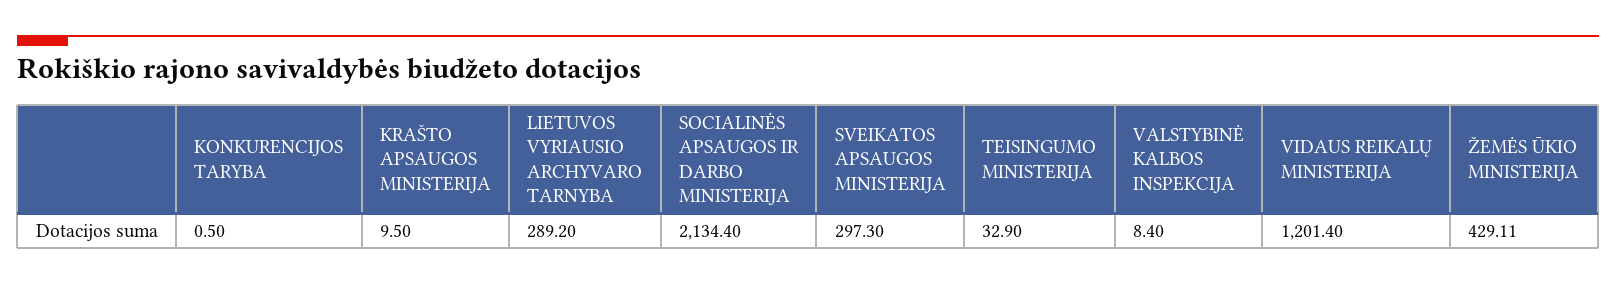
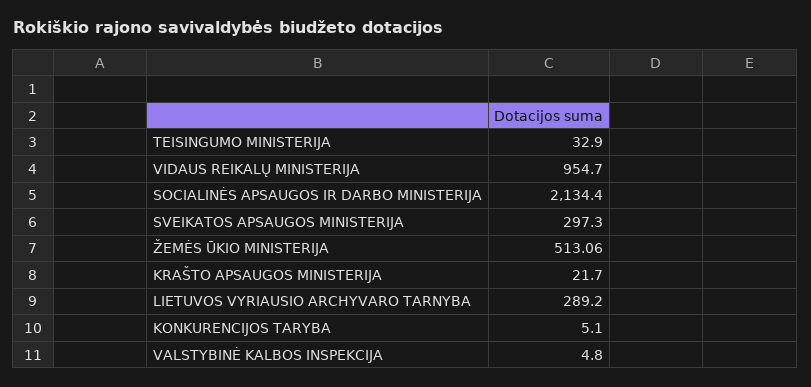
  {
-   "KONKURENCIJOS TARYBA": 0.5,
+   "KONKURENCIJOS TARYBA": 5.1,
-   "KRAŠTO APSAUGOS MINISTERIJA": 9.5,
+   "KRAŠTO APSAUGOS MINISTERIJA": 21.7,
    "LIETUVOS VYRIAUSIO ARCHYVARO TARNYBA": 289.2,
    "SOCIALINĖS APSAUGOS IR DARBO MINISTERIJA": 2134.4,
    "SVEIKATOS APSAUGOS MINISTERIJA": 297.3,
    "TEISINGUMO MINISTERIJA": 32.9,
-   "VALSTYBINĖ KALBOS INSPEKCIJA": 8.4,
+   "VALSTYBINĖ KALBOS INSPEKCIJA": 4.8,
-   "VIDAUS REIKALŲ MINISTERIJA": 1201.4,
+   "VIDAUS REIKALŲ MINISTERIJA": 954.7,
-   "ŽEMĖS ŪKIO MINISTERIJA": 429.11
+   "ŽEMĖS ŪKIO MINISTERIJA": 513.06
  }

